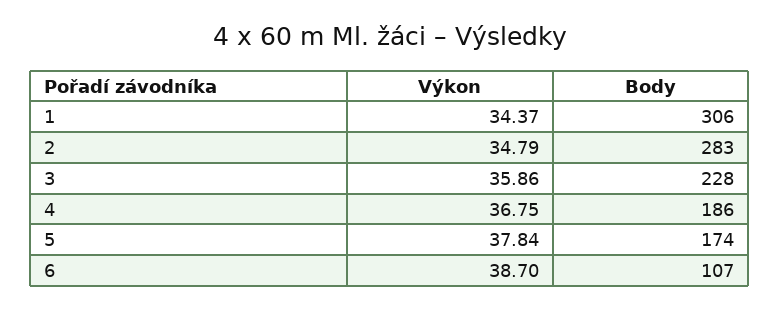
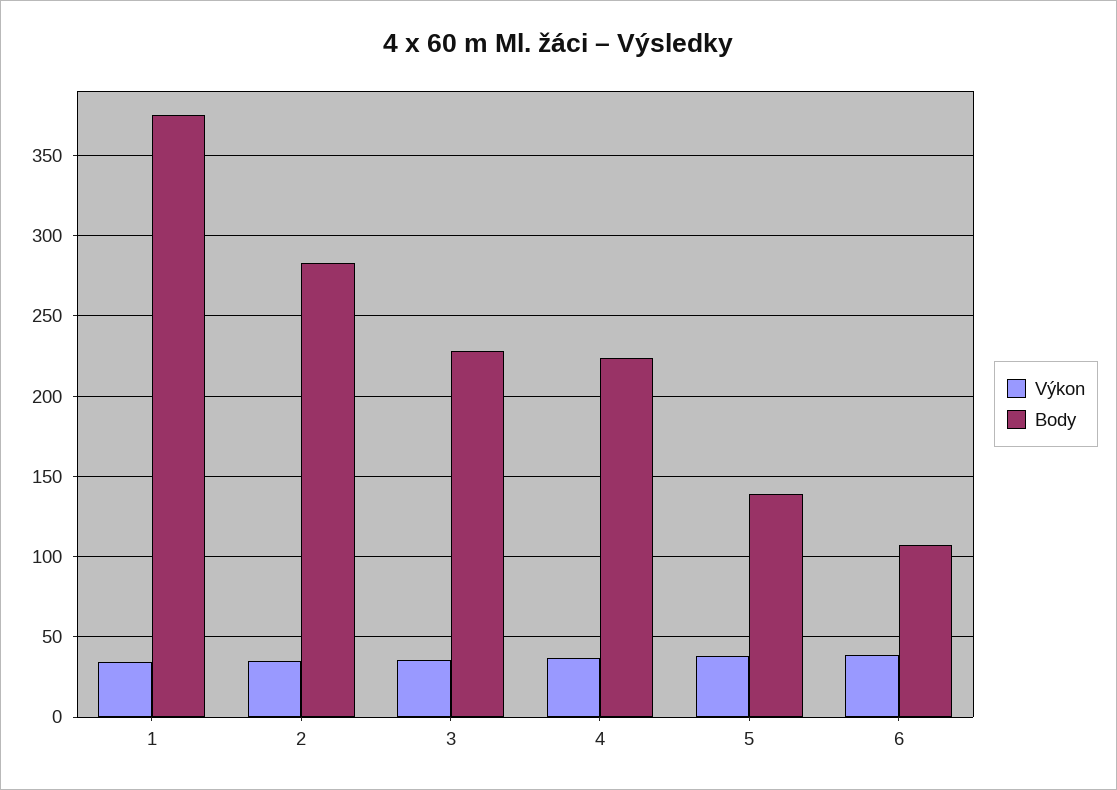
  {
    "Výkon": {
      "1": 34.37,
      "2": 34.79,
      "3": 35.86,
      "4": 36.75,
      "5": 37.84,
      "6": 38.7
    },
    "Body": {
-     "1": 306,
+     "1": 375,
      "2": 283,
      "3": 228,
-     "4": 186,
+     "4": 225,
-     "5": 174,
+     "5": 140,
      "6": 107
    }
  }

